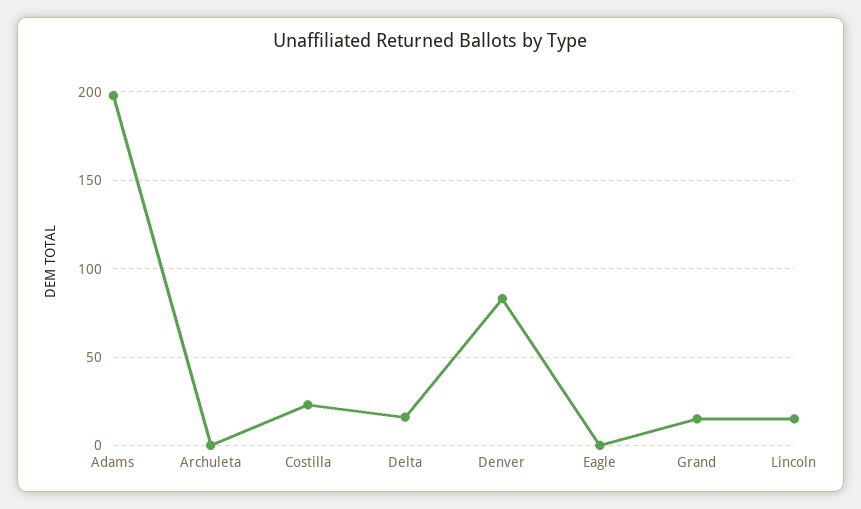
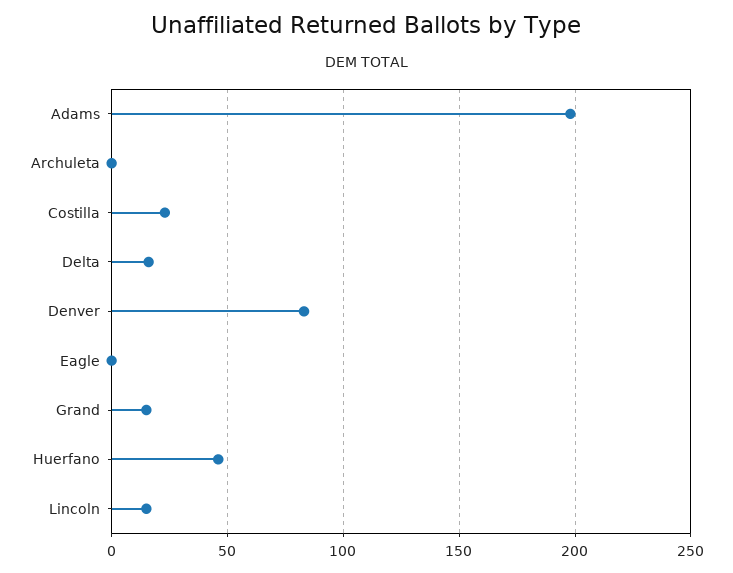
  {
    "Adams": 200,
    "Archuleta": 0,
    "Costilla": 25,
    "Delta": 15,
    "Denver": 85,
    "Eagle": 0,
    "Grand": 15,
-   "Lincoln": 15
+   "Lincoln": 15,
+   "Huerfano": 45
  }

